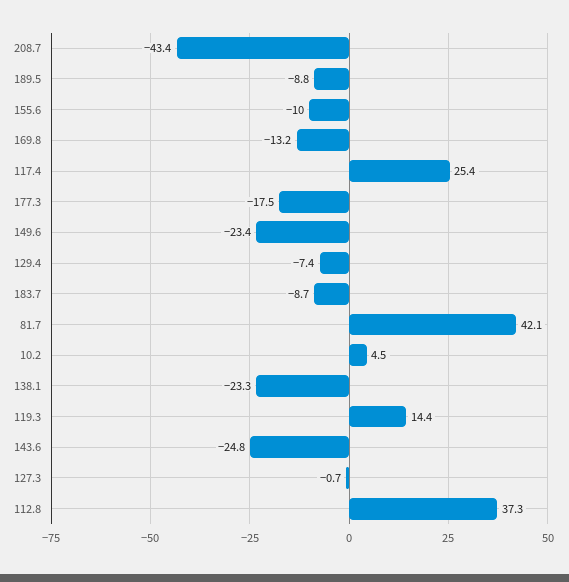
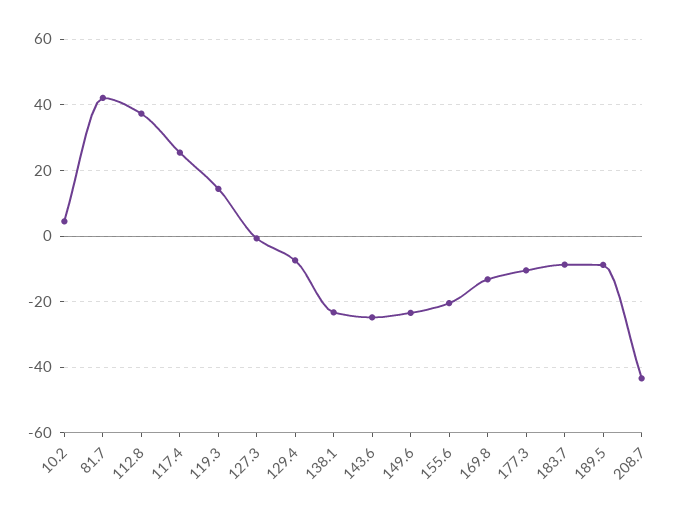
  {
    "208.7": -43.4,
    "189.5": -8.8,
-   "155.6": -10,
+   "155.6": -20,
    "169.8": -13.2,
    "117.4": 25.4,
-   "177.3": -17.5,
+   "177.3": -10,
    "149.6": -23.4,
    "129.4": -7.4,
    "183.7": -8.7,
    "81.7": 42.1,
    "10.2": 4.5,
    "138.1": -23.3,
    "119.3": 14.4,
    "143.6": -24.8,
    "127.3": -0.7,
    "112.8": 37.3
  }

